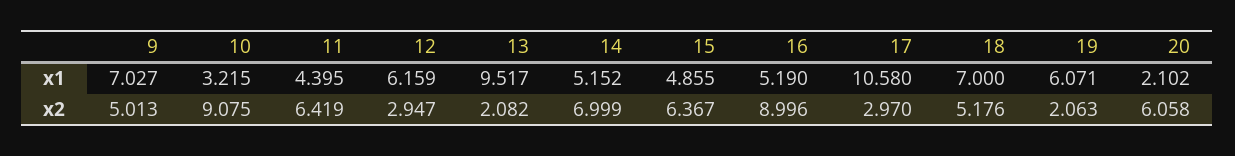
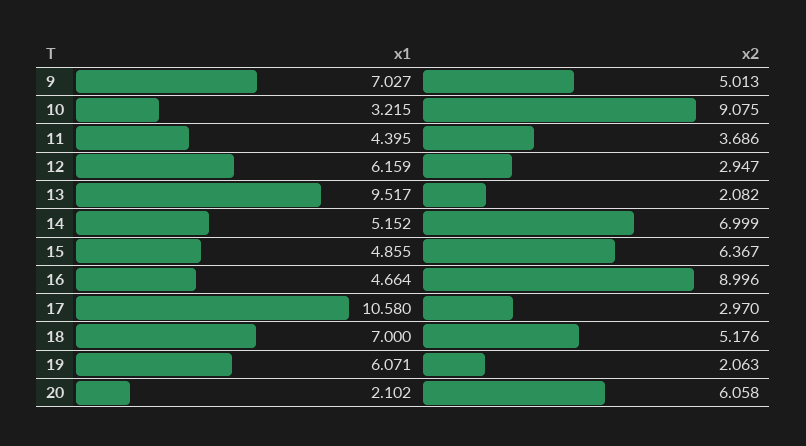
  {
    "9": {
      "x1": 7.027,
      "x2": 5.013
    },
    "10": {
      "x1": 3.215,
      "x2": 9.075
    },
    "11": {
      "x1": 4.395,
-     "x2": 6.419
+     "x2": 3.686
    },
    "12": {
      "x1": 6.159,
      "x2": 2.947
    },
    "13": {
      "x1": 9.517,
      "x2": 2.082
    },
    "14": {
      "x1": 5.152,
      "x2": 6.999
    },
    "15": {
      "x1": 4.855,
      "x2": 6.367
    },
    "16": {
-     "x1": 5.19,
+     "x1": 4.664,
      "x2": 8.996
    },
    "17": {
      "x1": 10.58,
      "x2": 2.97
    },
    "18": {
      "x1": 7,
      "x2": 5.176
    },
    "19": {
      "x1": 6.071,
      "x2": 2.063
    },
    "20": {
      "x1": 2.102,
      "x2": 6.058
    }
  }

